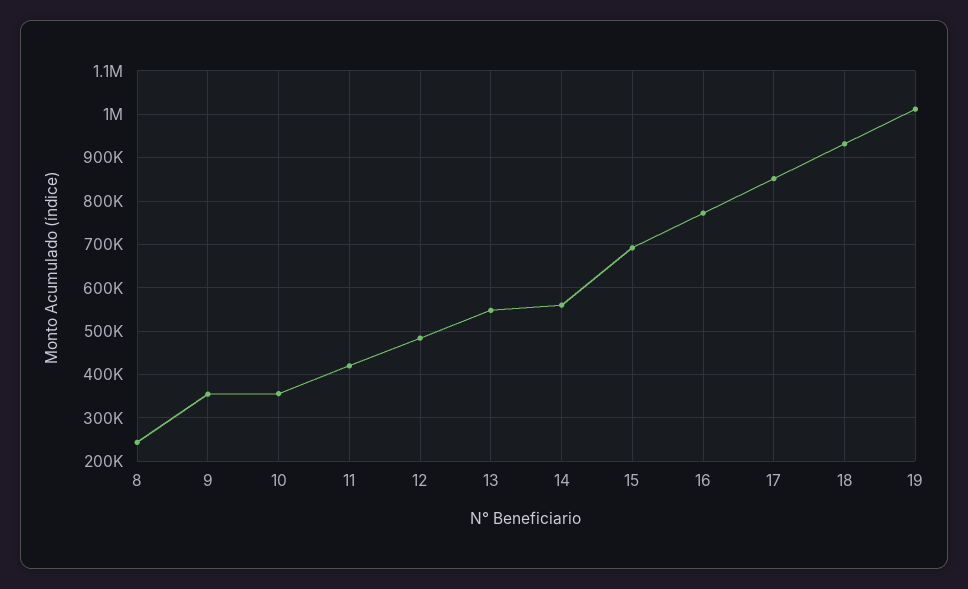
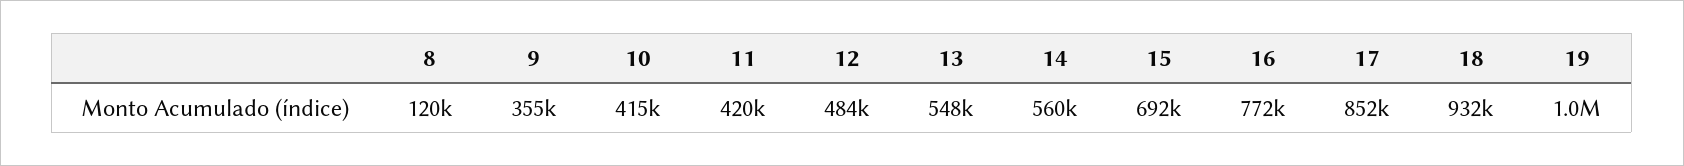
  {
-   "8": 240000,
+   "8": 120000,
    "9": 355000,
-   "10": 360000,
+   "10": 415000,
    "11": 420000,
    "12": 484000,
    "13": 548000,
    "14": 560000,
    "15": 692000,
    "16": 772000,
    "17": 852000,
    "18": 932000,
    "19": 1000000
  }

